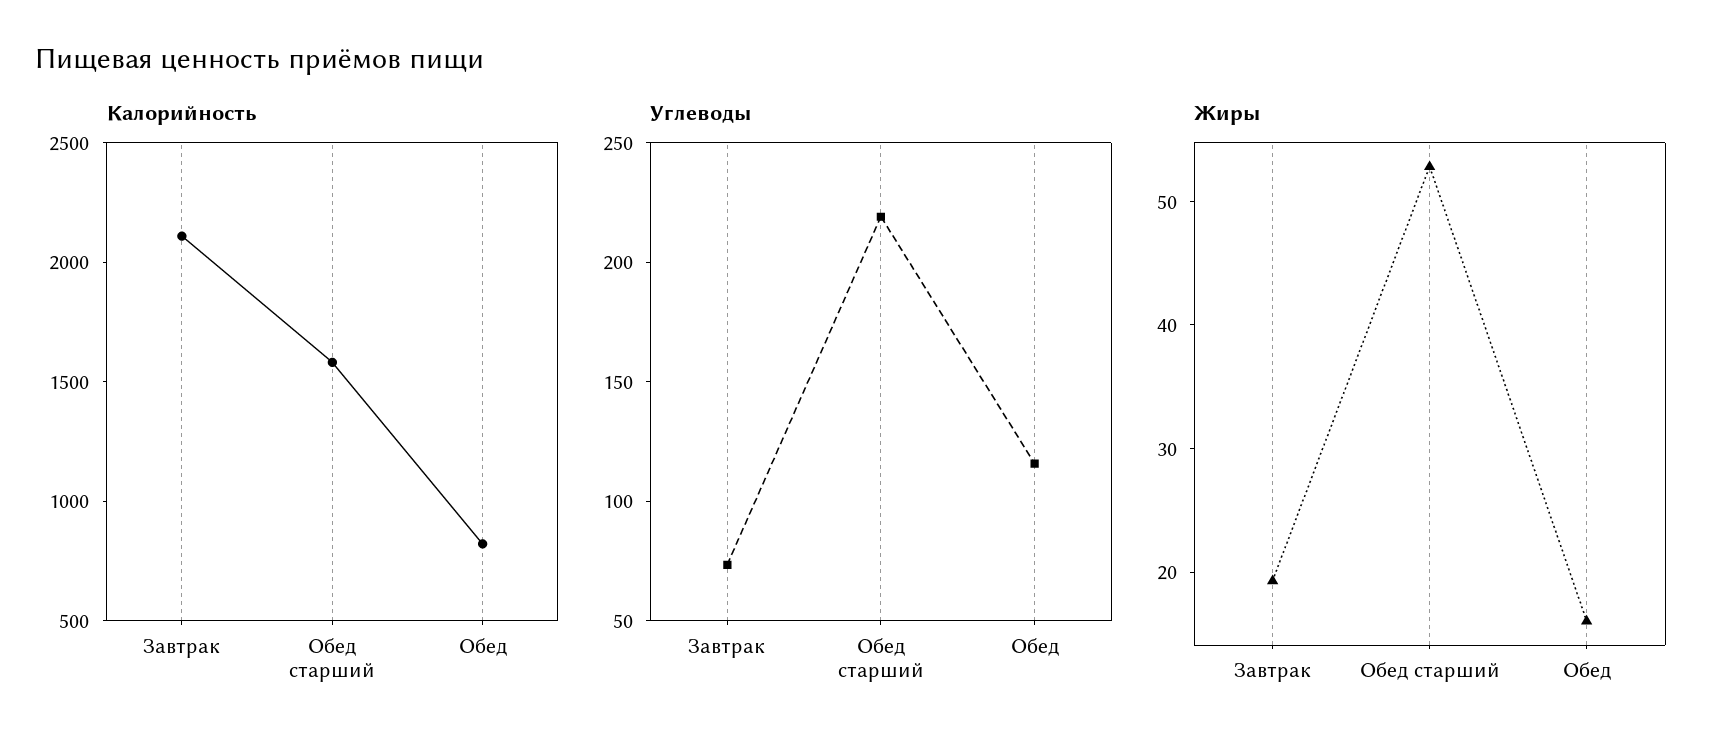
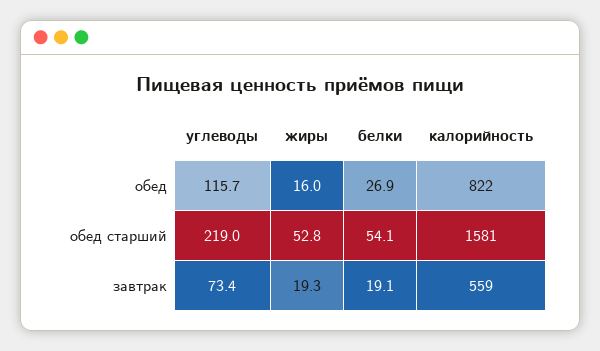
  {
    "Калорийность": {
-     "Завтрак": 2100,
+     "Завтрак": 559,
      "Обед старший": 1581,
      "Обед": 822
    },
    "Углеводы": {
      "Завтрак": 73.4,
      "Обед старший": 219,
      "Обед": 115.7
    },
    "Жиры": {
      "Завтрак": 19.3,
      "Обед старший": 52.8,
      "Обед": 16
-   }
+   },
+   "белки": {
+     "Обед": 26.9,
+     "Обед старший": 54.1,
+     "Завтрак": 19.1
+   }
  }

